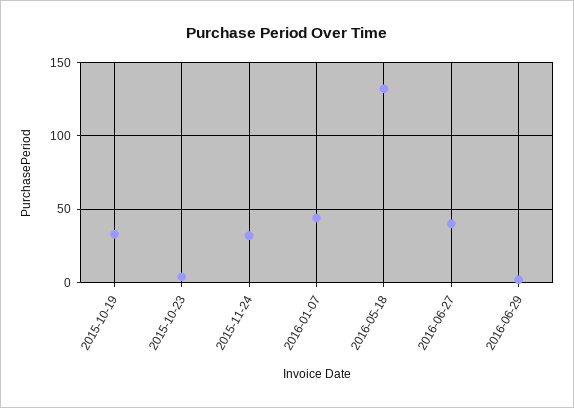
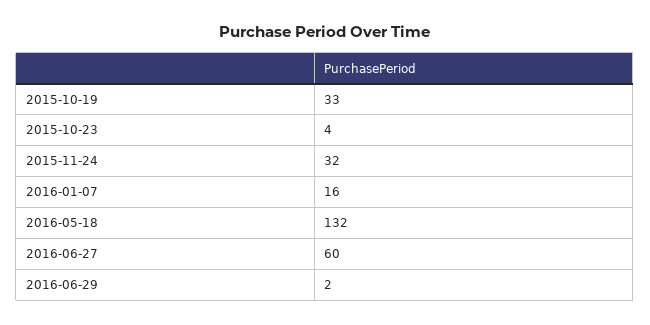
  {
    "2015-10-19": 33,
    "2015-10-23": 4,
    "2015-11-24": 32,
-   "2016-01-07": 45,
+   "2016-01-07": 16,
    "2016-05-18": 132,
-   "2016-06-27": 40,
+   "2016-06-27": 60,
    "2016-06-29": 2
  }

